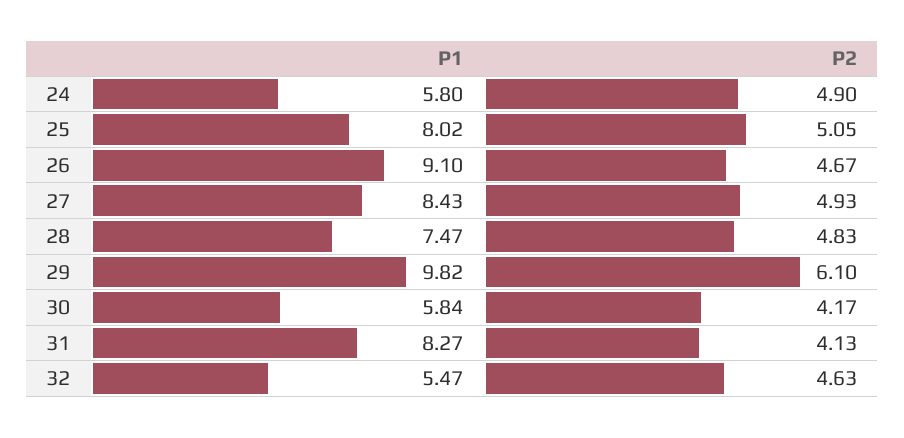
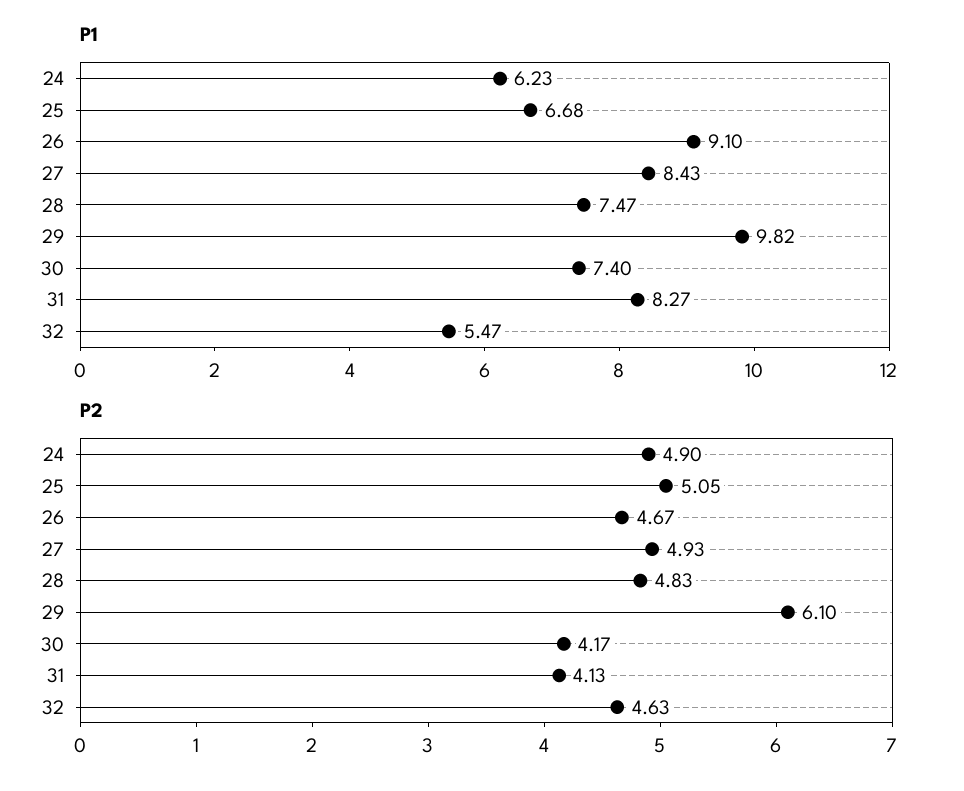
  {
    "P1": {
-     "24": 5.8,
+     "24": 6.23,
-     "25": 8.02,
+     "25": 6.68,
      "26": 9.1,
      "27": 8.43,
      "28": 7.47,
      "29": 9.82,
-     "30": 5.84,
+     "30": 7.4,
      "31": 8.27,
      "32": 5.47
    },
    "P2": {
      "24": 4.9,
      "25": 5.05,
      "26": 4.67,
      "27": 4.93,
      "28": 4.83,
      "29": 6.1,
      "30": 4.17,
      "31": 4.13,
      "32": 4.63
    }
  }

